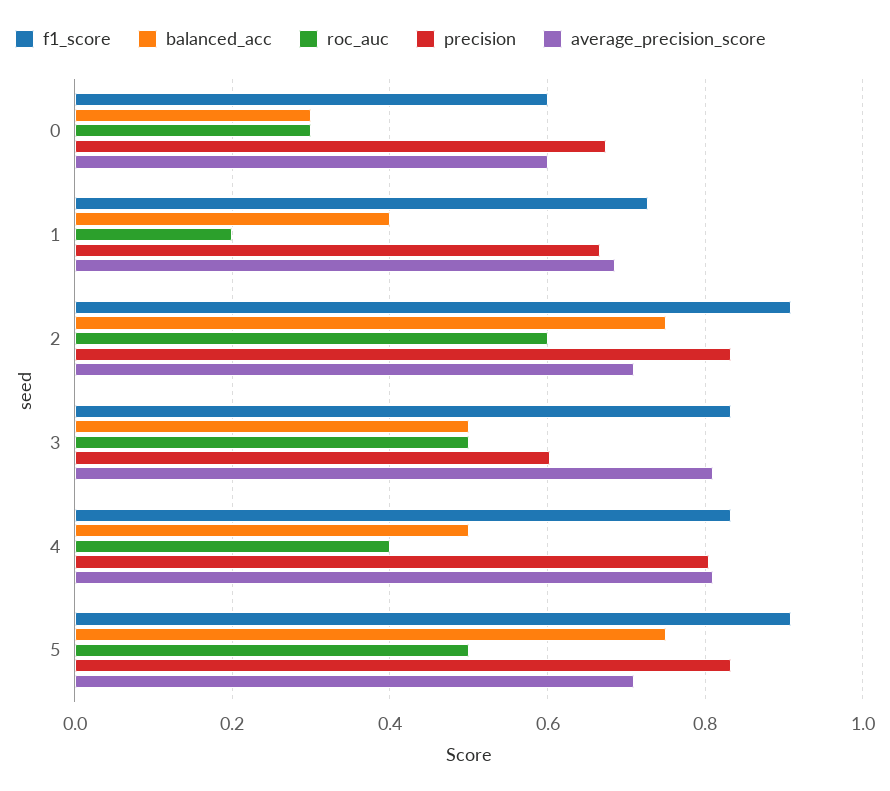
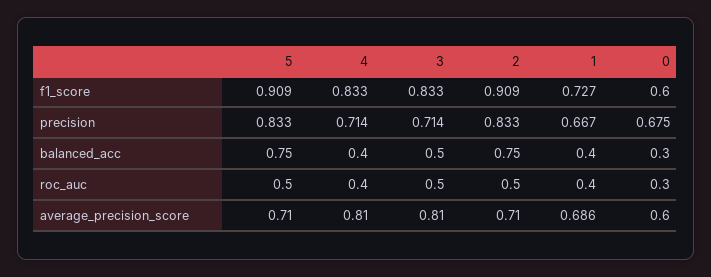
  {
    "f1_score": {
      "0": 0.6,
      "1": 0.727,
      "2": 0.909,
      "3": 0.833,
      "4": 0.833,
      "5": 0.909
    },
    "balanced_acc": {
      "0": 0.3,
      "1": 0.4,
      "2": 0.75,
      "3": 0.5,
-     "4": 0.5,
+     "4": 0.4,
      "5": 0.75
    },
    "roc_auc": {
      "0": 0.3,
-     "1": 0.2,
+     "1": 0.4,
-     "2": 0.6,
+     "2": 0.5,
      "3": 0.5,
      "4": 0.4,
      "5": 0.5
    },
    "precision": {
      "0": 0.675,
      "1": 0.667,
      "2": 0.833,
-     "3": 0.6,
+     "3": 0.714,
-     "4": 0.8,
+     "4": 0.714,
      "5": 0.833
    },
    "average_precision_score": {
      "0": 0.6,
      "1": 0.686,
      "2": 0.71,
      "3": 0.81,
      "4": 0.81,
      "5": 0.71
    }
  }

